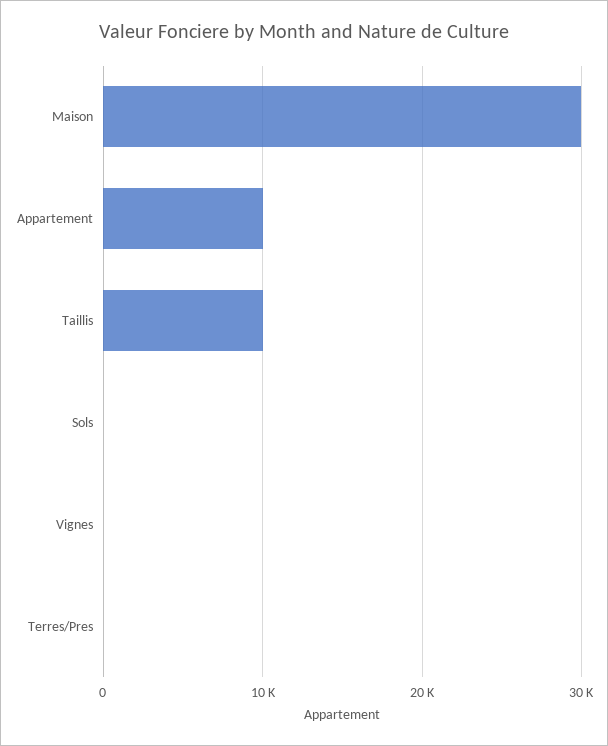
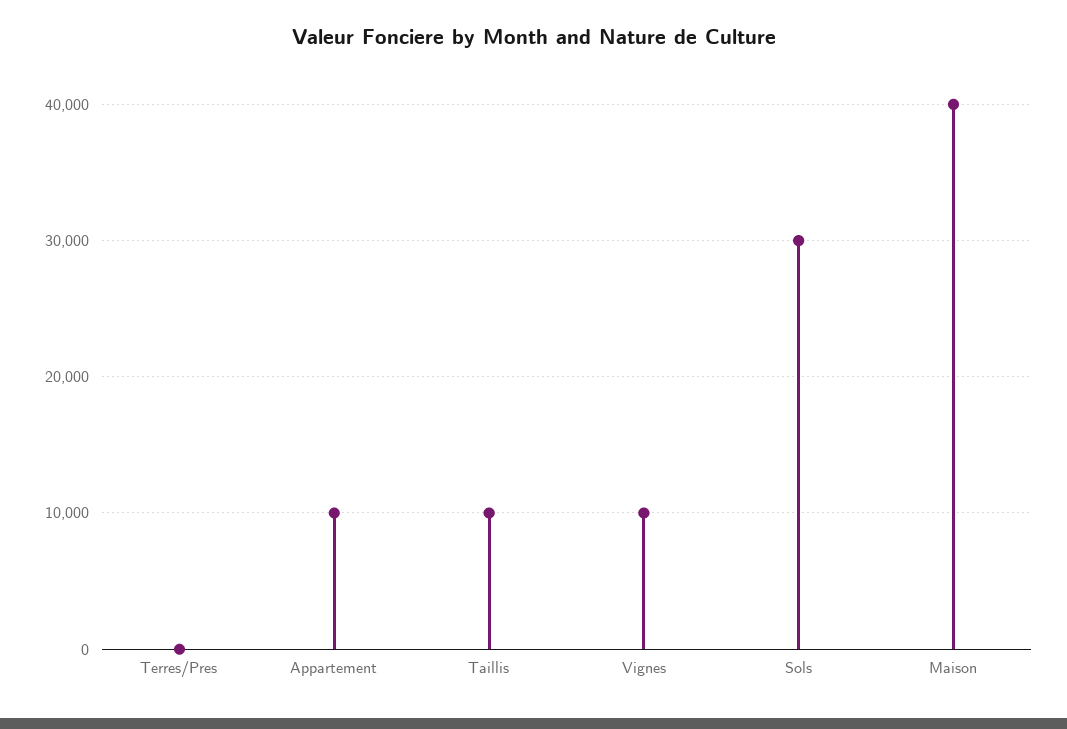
  {
-   "Maison": 30000,
+   "Maison": 40000,
    "Appartement": 10000,
    "Taillis": 10000,
-   "Sols": 0,
+   "Sols": 30000,
-   "Vignes": 0,
+   "Vignes": 10000,
    "Terres/Pres": 0
  }

